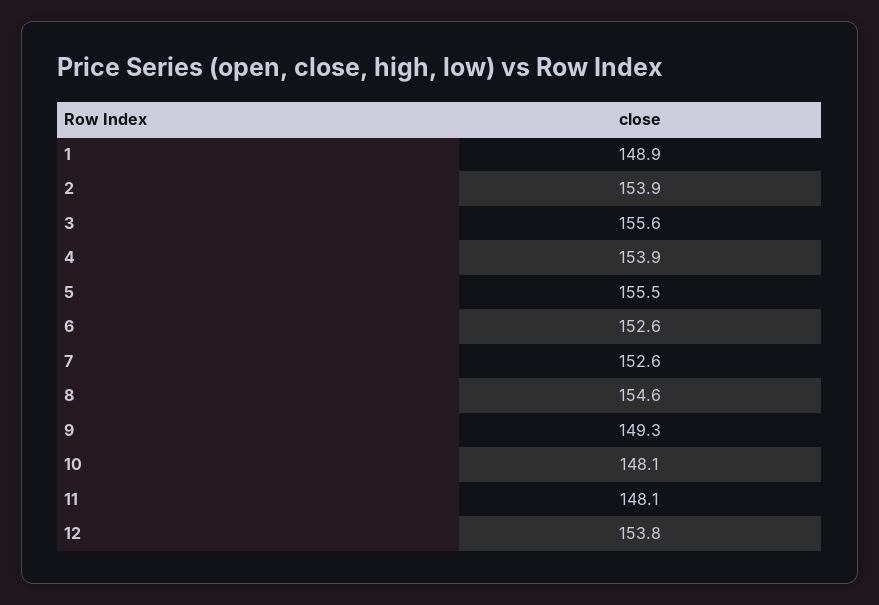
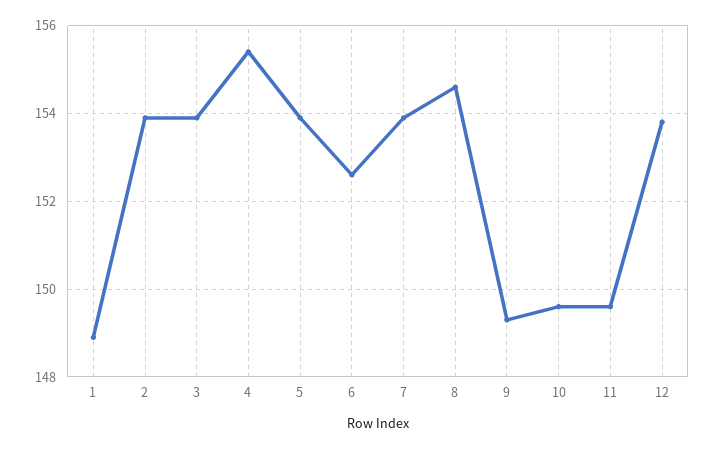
  {
    "1": 148.9,
    "2": 153.9,
-   "3": 155.6,
+   "3": 154,
-   "4": 153.9,
+   "4": 155.5,
-   "5": 155.5,
+   "5": 154,
    "6": 152.6,
-   "7": 152.6,
+   "7": 154,
    "8": 154.6,
    "9": 149.3,
-   "10": 148.1,
+   "10": 149.5,
-   "11": 148.1,
+   "11": 149.5,
    "12": 153.8
  }

